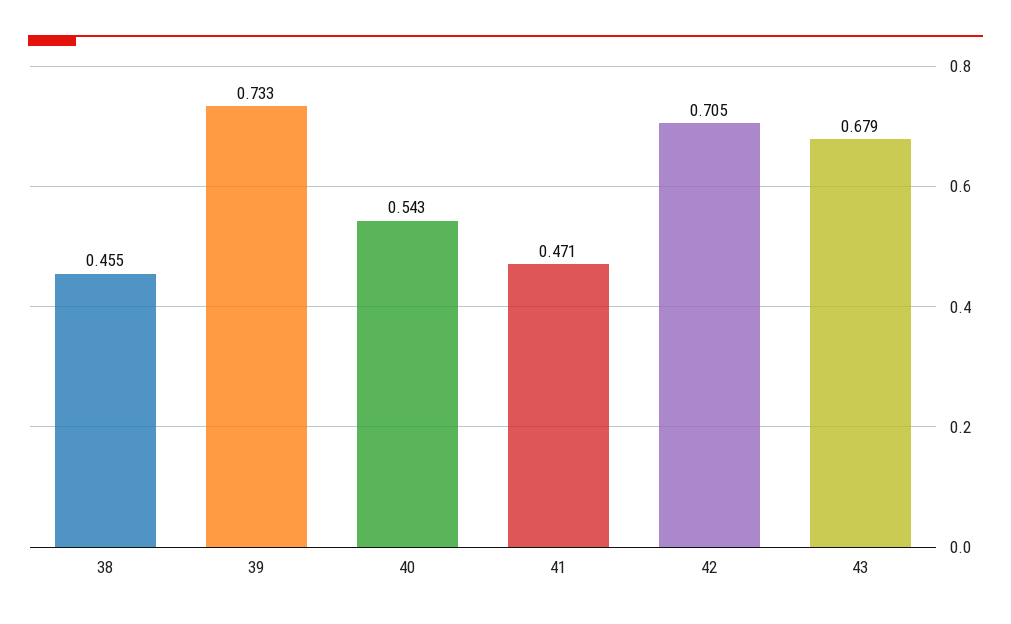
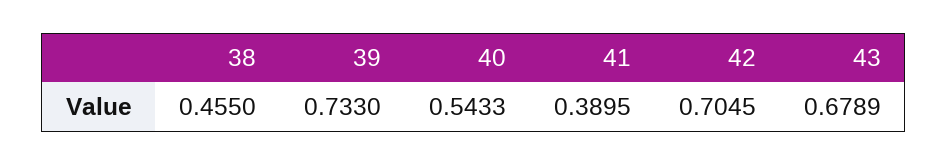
  {
    "38": 0.455,
    "39": 0.733,
    "40": 0.5433,
-   "41": 0.471,
+   "41": 0.3895,
    "42": 0.7045,
    "43": 0.6789
  }

